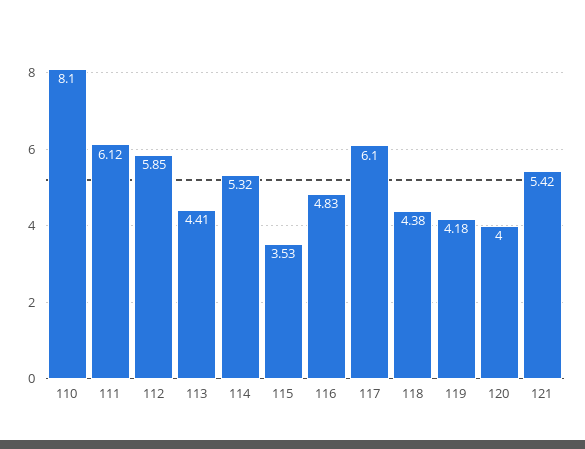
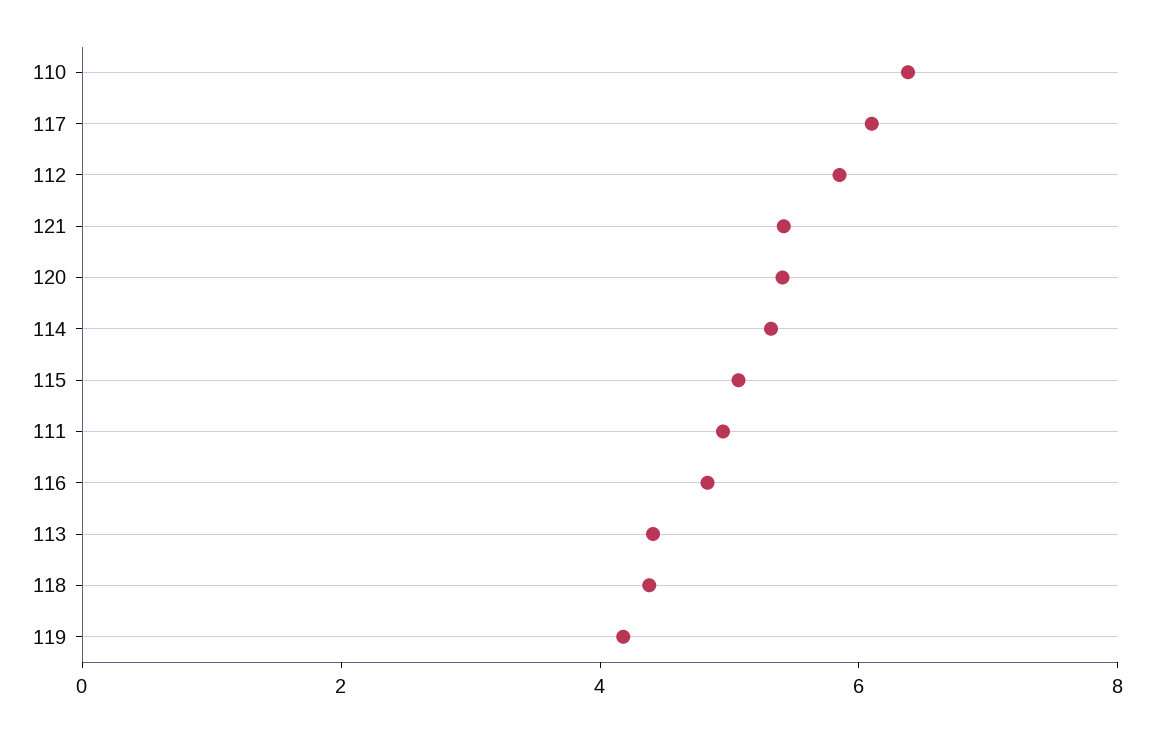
  {
-   "110": 8.1,
+   "110": 6.5,
-   "111": 6.12,
+   "111": 5,
    "112": 5.85,
    "113": 4.41,
    "114": 5.32,
-   "115": 3.53,
+   "115": 5,
    "116": 4.83,
    "117": 6.1,
    "118": 4.38,
    "119": 4.18,
-   "120": 4,
+   "120": 5.5,
    "121": 5.42
  }

